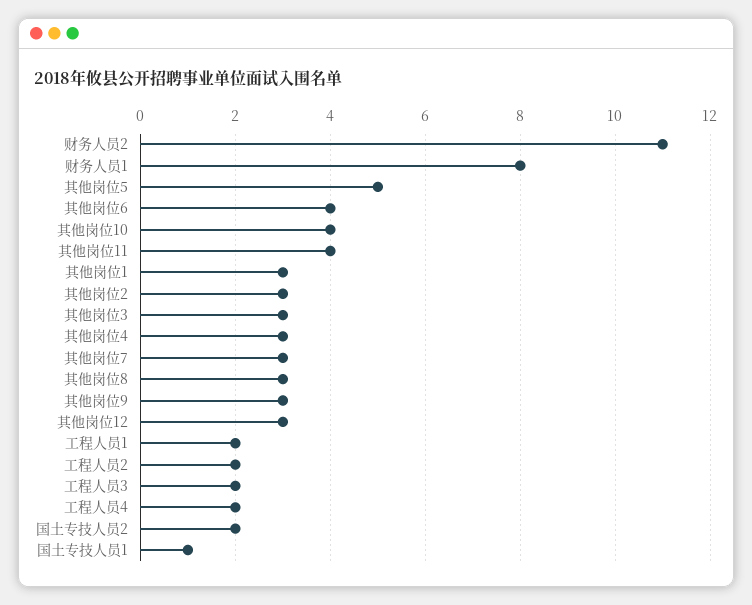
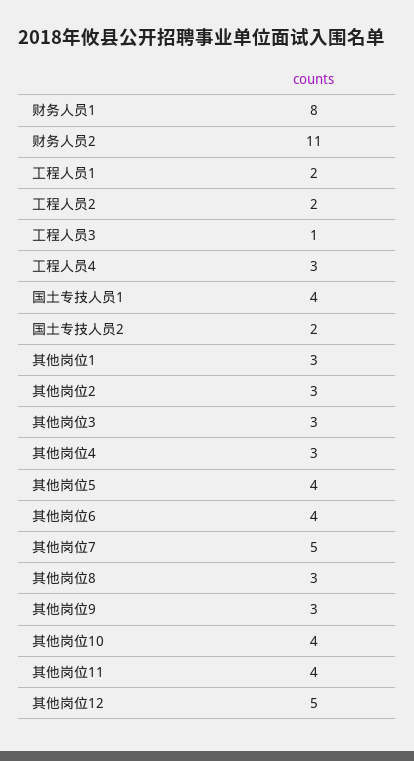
  {
    "财务人员2": 11,
    "财务人员1": 8,
-   "其他岗位5": 5,
+   "其他岗位5": 4,
    "其他岗位6": 4,
    "其他岗位10": 4,
    "其他岗位11": 4,
    "其他岗位1": 3,
    "其他岗位2": 3,
    "其他岗位3": 3,
    "其他岗位4": 3,
-   "其他岗位7": 3,
+   "其他岗位7": 5,
    "其他岗位8": 3,
    "其他岗位9": 3,
-   "其他岗位12": 3,
+   "其他岗位12": 5,
    "工程人员1": 2,
    "工程人员2": 2,
-   "工程人员3": 2,
+   "工程人员3": 1,
-   "工程人员4": 2,
+   "工程人员4": 3,
    "国土专技人员2": 2,
-   "国土专技人员1": 1
+   "国土专技人员1": 4
  }

